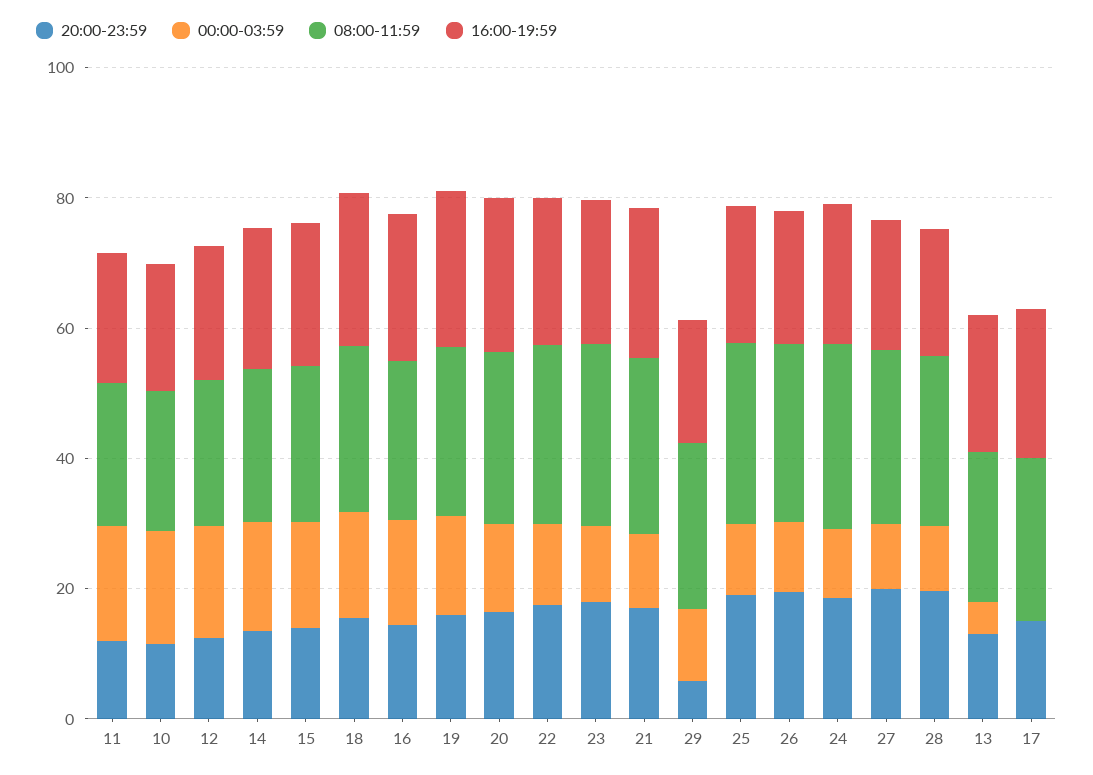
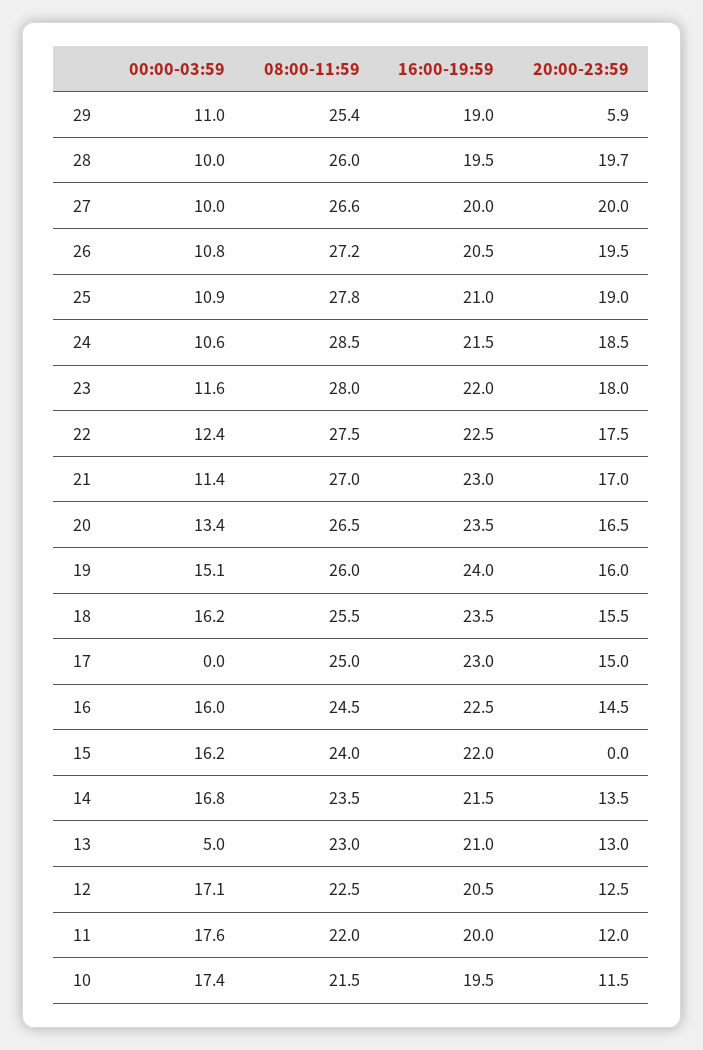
  {
    "20:00-23:59": {
      "11": 12,
      "10": 11.5,
      "12": 12.5,
      "14": 13.5,
-     "15": 15,
+     "15": 0,
      "18": 15.5,
      "16": 14.5,
      "19": 16,
      "20": 16.5,
      "22": 17.5,
      "23": 18,
      "21": 17,
      "29": 5.9,
      "25": 19,
      "26": 19.5,
      "24": 18.5,
      "27": 20,
      "28": 19.7,
      "13": 13,
      "17": 15
    },
    "00:00-03:59": {
      "11": 17.6,
      "10": 17.4,
      "12": 17.1,
      "14": 16.8,
      "15": 16.2,
      "18": 16.2,
      "16": 16,
      "19": 15.1,
      "20": 13.4,
      "22": 12.4,
      "23": 11.6,
      "21": 11.4,
      "29": 11,
      "25": 10.9,
      "26": 10.8,
      "24": 10.6,
      "27": 10,
      "28": 10,
      "13": 5,
      "17": 0
    },
    "08:00-11:59": {
      "11": 22,
      "10": 21.5,
      "12": 22.5,
      "14": 23.5,
      "15": 24,
      "18": 25.5,
      "16": 24.5,
      "19": 26,
      "20": 26.5,
      "22": 27.5,
      "23": 28,
      "21": 27,
      "29": 25.4,
      "25": 27.8,
      "26": 27.2,
      "24": 28.5,
      "27": 26.6,
      "28": 26,
      "13": 23,
      "17": 25
    },
    "16:00-19:59": {
      "11": 20,
      "10": 19.5,
      "12": 20.5,
      "14": 21.5,
      "15": 22,
      "18": 23.5,
      "16": 22.5,
      "19": 24,
      "20": 23.5,
      "22": 22.5,
      "23": 22,
      "21": 23,
      "29": 19,
      "25": 21,
      "26": 20.5,
      "24": 21.5,
      "27": 20,
      "28": 19.5,
      "13": 21,
      "17": 23
    }
  }

